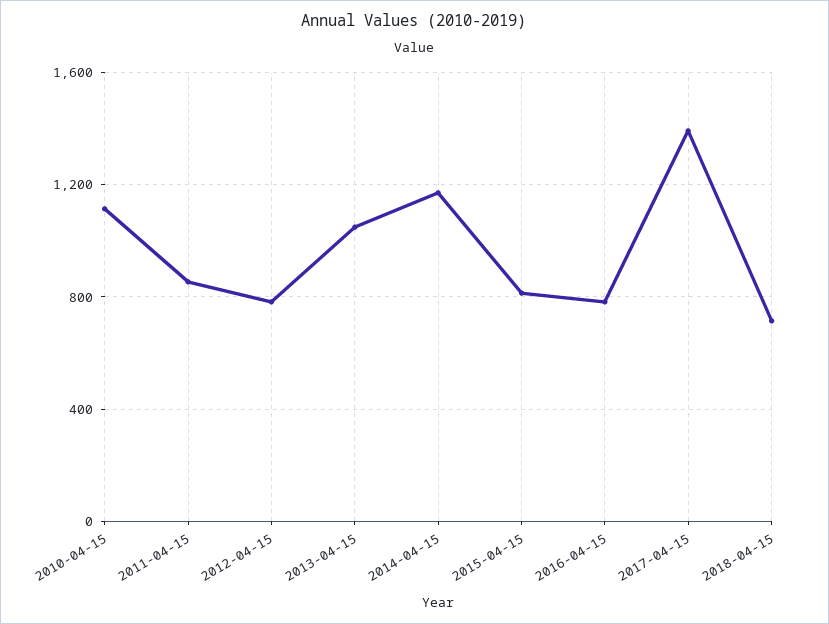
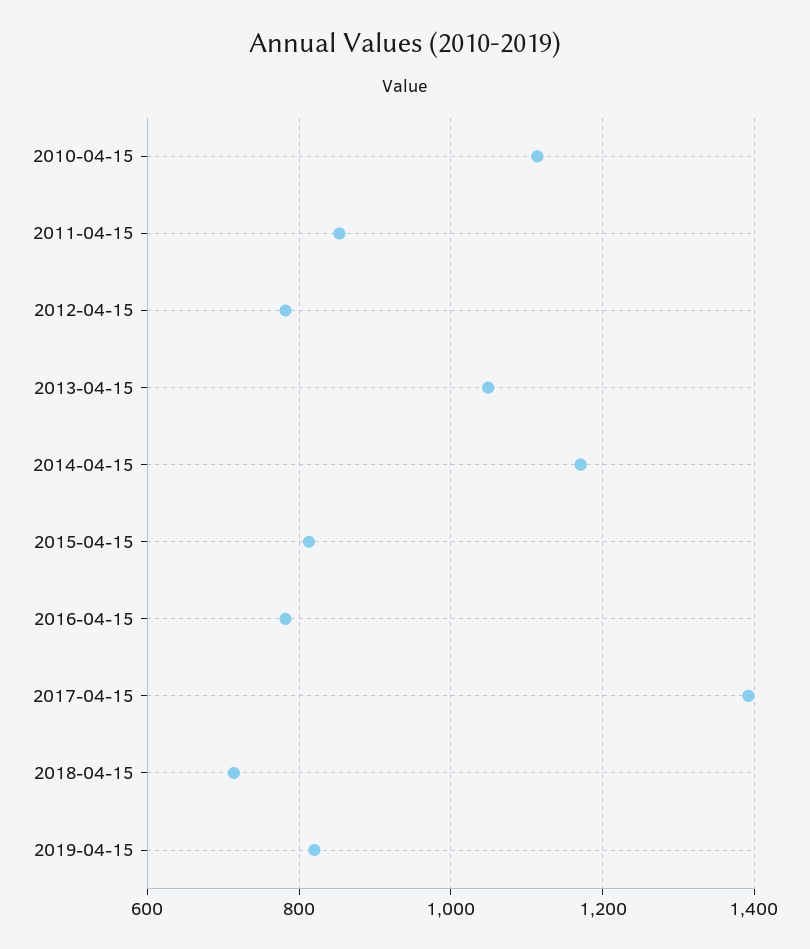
  {
    "2010-04-15": 1120,
    "2011-04-15": 860,
    "2012-04-15": 780,
    "2013-04-15": 1040,
    "2014-04-15": 1180,
    "2015-04-15": 820,
    "2016-04-15": 780,
    "2017-04-15": 1400,
-   "2018-04-15": 720
+   "2018-04-15": 720,
+   "2019-04-15": 820
  }

